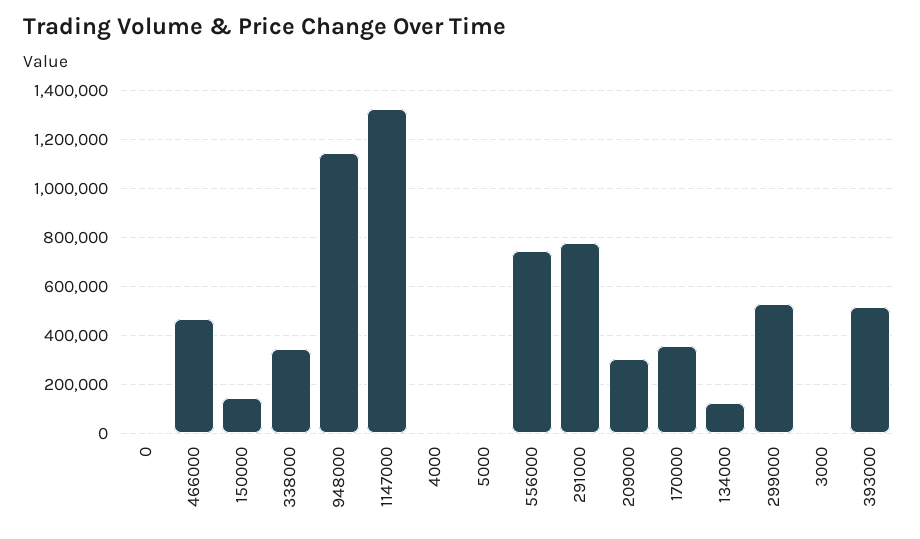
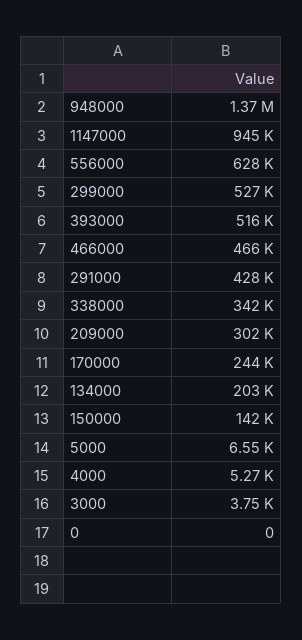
  {
    "0": 0,
    "466000": 466000,
    "150000": 142000,
    "338000": 342000,
-   "948000": 1150000,
+   "948000": 1370000,
-   "1147000": 1325000,
+   "1147000": 945000,
    "4000": 5270,
    "5000": 6550,
-   "556000": 750000,
+   "556000": 628000,
-   "291000": 775000,
+   "291000": 428000,
    "209000": 302000,
-   "170000": 350000,
+   "170000": 244000,
-   "134000": 125000,
+   "134000": 203000,
    "299000": 527000,
    "3000": 3750,
    "393000": 516000
  }

